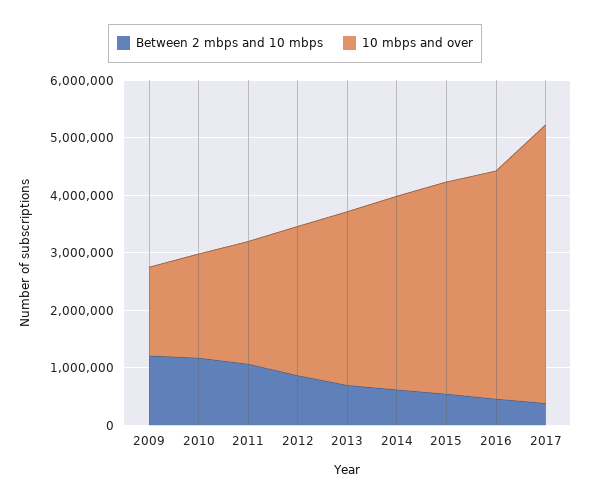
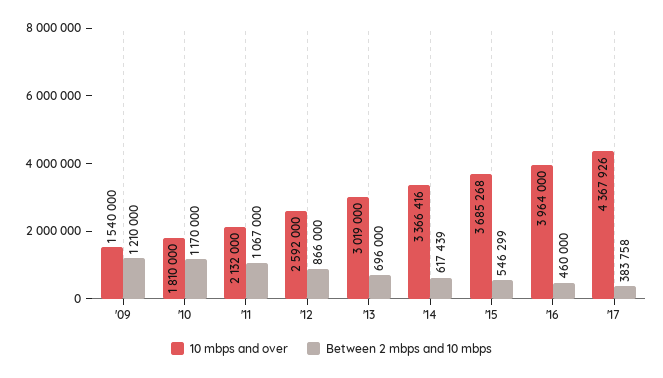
  {
    "Between 2 mbps and 10 mbps": {
      "2009": 1210000,
      "2010": 1170000,
      "2011": 1067000,
      "2012": 866000,
      "2013": 696000,
      "2014": 617439,
      "2015": 546299,
      "2016": 460000,
      "2017": 383758
    },
    "10 mbps and over": {
      "2009": 1540000,
      "2010": 1810000,
      "2011": 2132000,
      "2012": 2592000,
      "2013": 3019000,
      "2014": 3366416,
      "2015": 3685268,
      "2016": 3964000,
-     "2017": 4800000
+     "2017": 4367926
    }
  }

